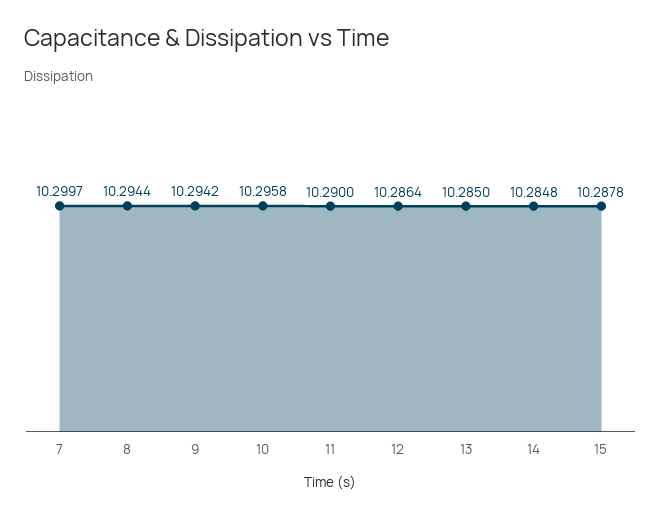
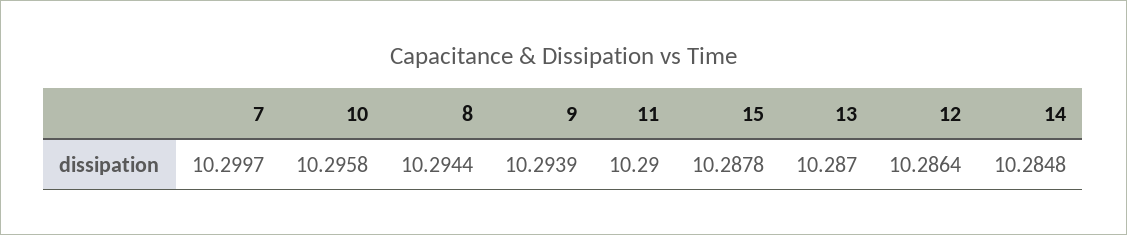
  {
    "7": 10.2997,
    "8": 10.2944,
-   "9": 10.2942,
+   "9": 10.2939,
    "10": 10.2958,
    "11": 10.29,
    "12": 10.2864,
-   "13": 10.285,
+   "13": 10.287,
    "14": 10.2848,
    "15": 10.2878
  }

